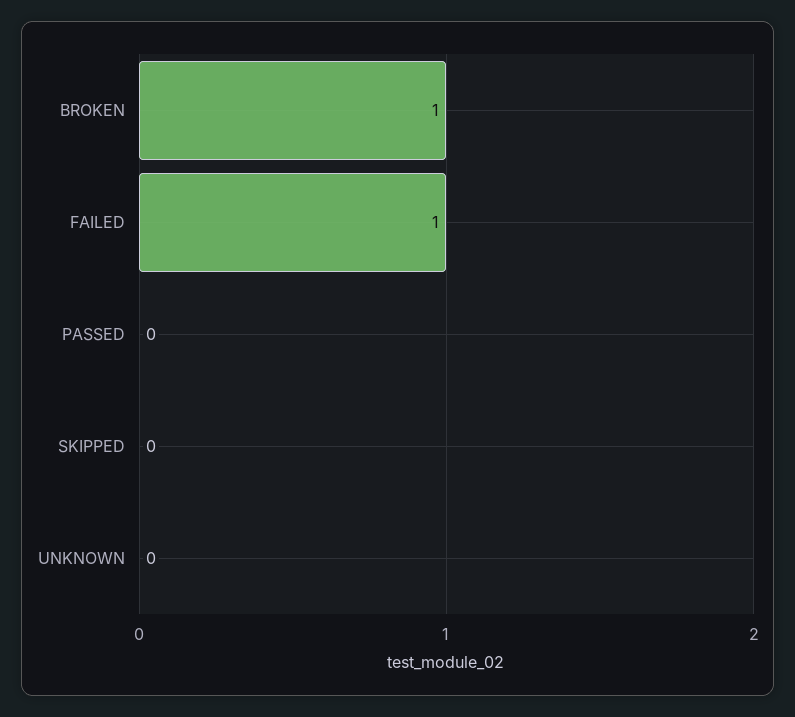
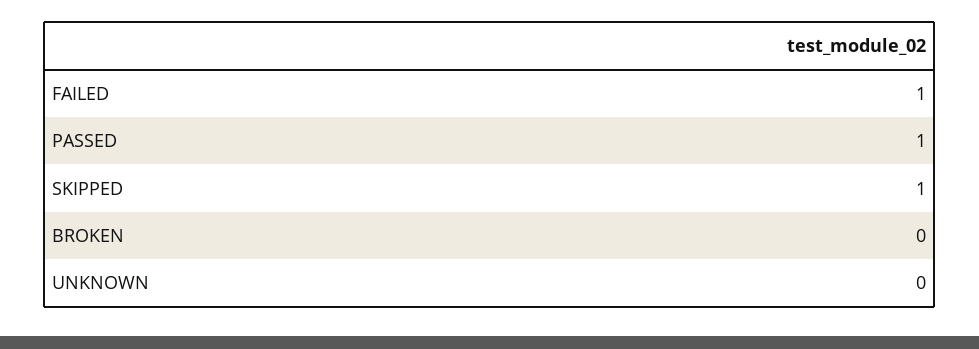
  {
-   "BROKEN": 1,
+   "BROKEN": 0,
    "FAILED": 1,
-   "PASSED": 0,
+   "PASSED": 1,
-   "SKIPPED": 0,
+   "SKIPPED": 1,
    "UNKNOWN": 0
  }

